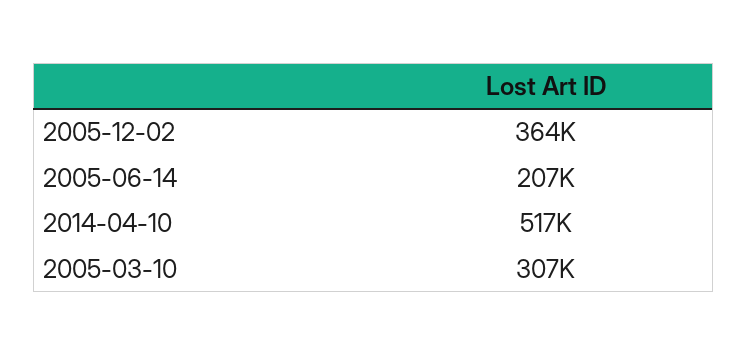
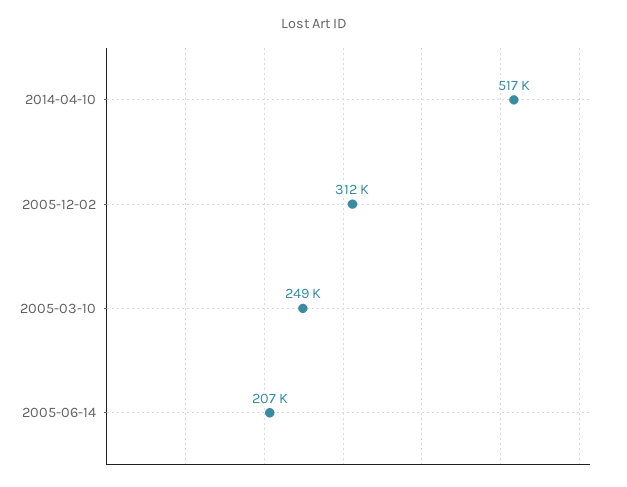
  {
-   "2005-12-02": 364000,
+   "2005-12-02": 312000,
    "2005-06-14": 207000,
    "2014-04-10": 517000,
-   "2005-03-10": 307000
+   "2005-03-10": 249000
  }

